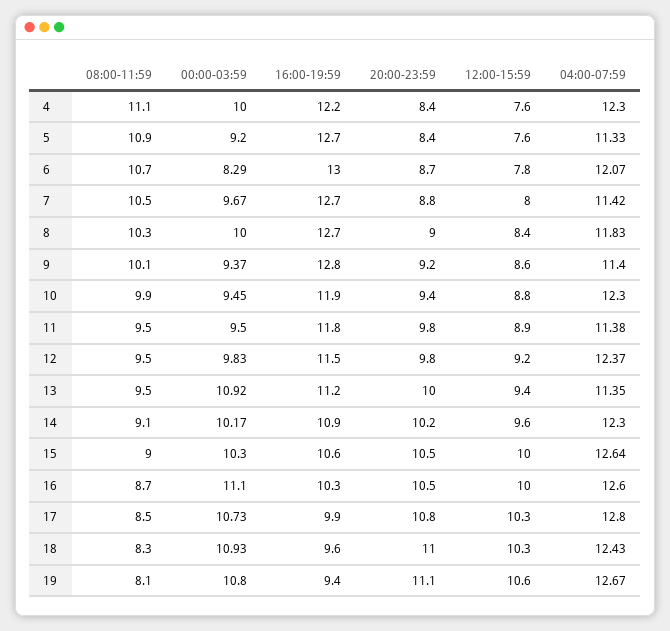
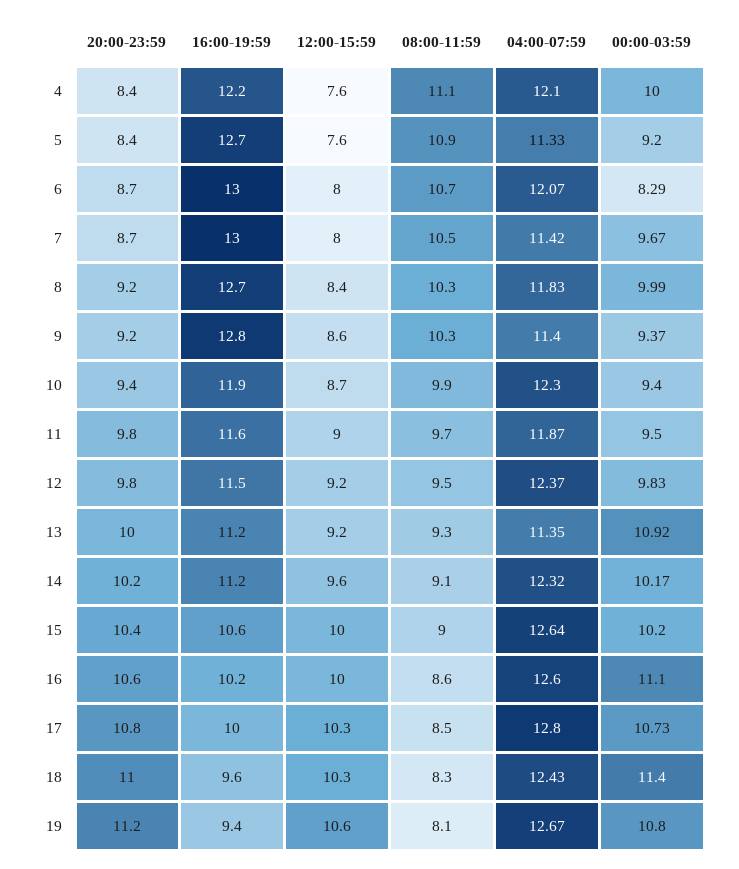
  {
    "08:00-11:59": {
      "4": 11.1,
      "5": 10.9,
      "6": 10.7,
      "7": 10.5,
      "8": 10.3,
-     "9": 10.1,
+     "9": 10.3,
      "10": 9.9,
-     "11": 9.5,
+     "11": 9.7,
      "12": 9.5,
-     "13": 9.5,
+     "13": 9.3,
      "14": 9.1,
      "15": 9,
-     "16": 8.7,
+     "16": 8.6,
      "17": 8.5,
      "18": 8.3,
      "19": 8.1
    },
    "00:00-03:59": {
      "4": 10,
      "5": 9.2,
      "6": 8.29,
      "7": 9.67,
-     "8": 10,
+     "8": 9.99,
      "9": 9.37,
-     "10": 9.45,
+     "10": 9.4,
      "11": 9.5,
      "12": 9.83,
      "13": 10.92,
      "14": 10.17,
-     "15": 10.3,
+     "15": 10.2,
      "16": 11.1,
      "17": 10.73,
-     "18": 10.93,
+     "18": 11.4,
      "19": 10.8
    },
    "16:00-19:59": {
      "4": 12.2,
      "5": 12.7,
      "6": 13,
-     "7": 12.7,
+     "7": 13,
      "8": 12.7,
      "9": 12.8,
      "10": 11.9,
-     "11": 11.8,
+     "11": 11.6,
      "12": 11.5,
      "13": 11.2,
-     "14": 10.9,
+     "14": 11.2,
      "15": 10.6,
-     "16": 10.3,
+     "16": 10.2,
-     "17": 9.9,
+     "17": 10,
      "18": 9.6,
      "19": 9.4
    },
    "20:00-23:59": {
      "4": 8.4,
      "5": 8.4,
      "6": 8.7,
-     "7": 8.8,
+     "7": 8.7,
-     "8": 9,
+     "8": 9.2,
      "9": 9.2,
      "10": 9.4,
      "11": 9.8,
      "12": 9.8,
      "13": 10,
      "14": 10.2,
-     "15": 10.5,
+     "15": 10.4,
-     "16": 10.5,
+     "16": 10.6,
      "17": 10.8,
      "18": 11,
-     "19": 11.1
+     "19": 11.2
    },
    "12:00-15:59": {
      "4": 7.6,
      "5": 7.6,
-     "6": 7.8,
+     "6": 8,
      "7": 8,
      "8": 8.4,
      "9": 8.6,
-     "10": 8.8,
+     "10": 8.7,
-     "11": 8.9,
+     "11": 9,
      "12": 9.2,
-     "13": 9.4,
+     "13": 9.2,
      "14": 9.6,
      "15": 10,
      "16": 10,
      "17": 10.3,
      "18": 10.3,
      "19": 10.6
    },
    "04:00-07:59": {
-     "4": 12.3,
+     "4": 12.1,
      "5": 11.33,
      "6": 12.07,
      "7": 11.42,
      "8": 11.83,
      "9": 11.4,
      "10": 12.3,
-     "11": 11.38,
+     "11": 11.87,
      "12": 12.37,
      "13": 11.35,
-     "14": 12.3,
+     "14": 12.32,
      "15": 12.64,
      "16": 12.6,
      "17": 12.8,
      "18": 12.43,
      "19": 12.67
    }
  }

